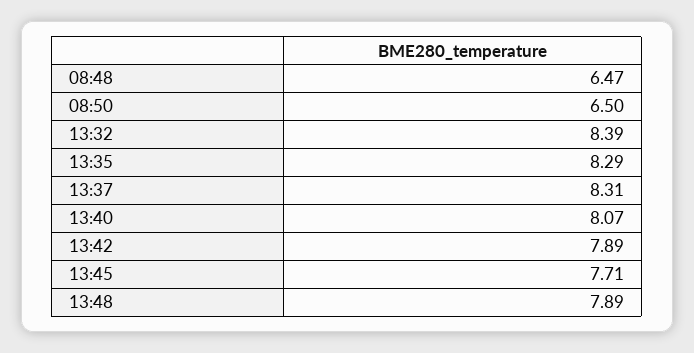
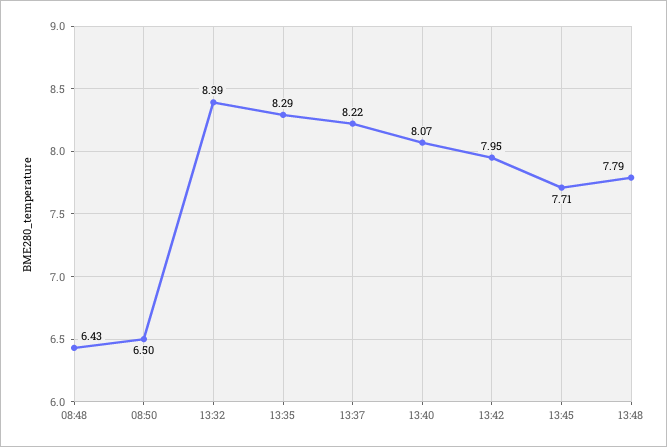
  {
-   "08:48": 6.47,
+   "08:48": 6.43,
    "08:50": 6.5,
    "13:32": 8.39,
    "13:35": 8.29,
-   "13:37": 8.31,
+   "13:37": 8.22,
    "13:40": 8.07,
-   "13:42": 7.89,
+   "13:42": 7.95,
    "13:45": 7.71,
-   "13:48": 7.89
+   "13:48": 7.79
  }

